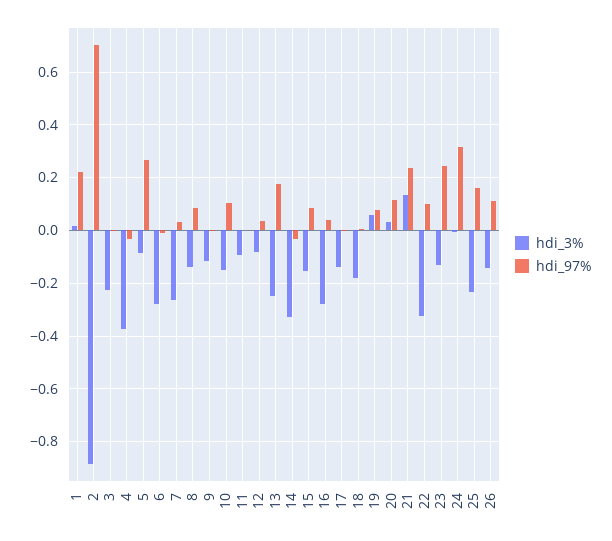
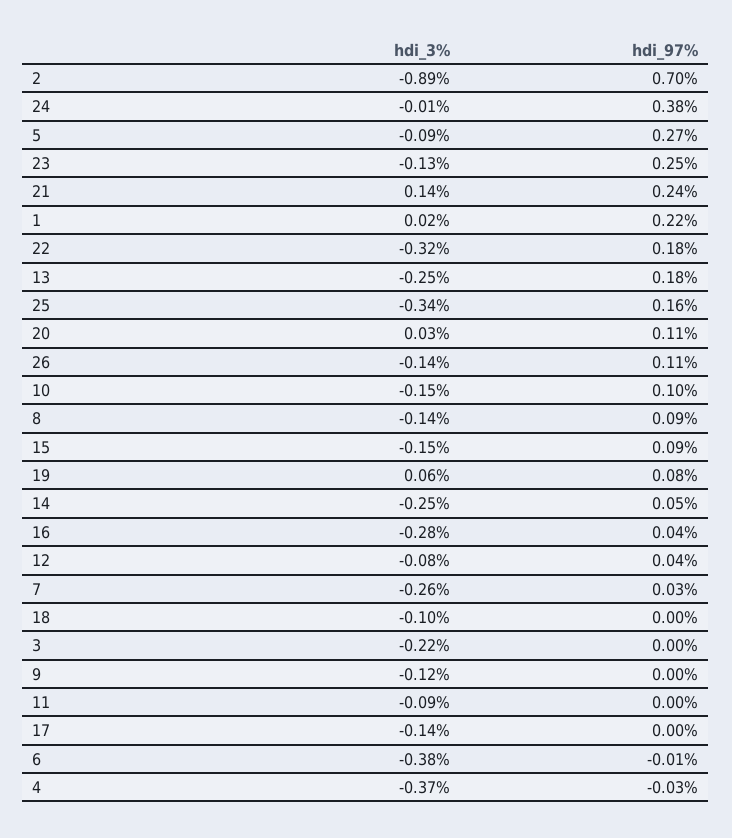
  {
    "hdi_3%": {
      "1": 0.02,
      "2": -0.89,
      "3": -0.22,
      "4": -0.37,
      "5": -0.09,
-     "6": -0.275,
+     "6": -0.38,
      "7": -0.26,
      "8": -0.14,
      "9": -0.12,
      "10": -0.15,
      "11": -0.09,
      "12": -0.08,
      "13": -0.25,
-     "14": -0.325,
+     "14": -0.25,
      "15": -0.15,
      "16": -0.28,
      "17": -0.14,
-     "18": -0.175,
+     "18": -0.1,
      "19": 0.06,
      "20": 0.03,
      "21": 0.14,
      "22": -0.32,
      "23": -0.13,
      "24": -0.01,
-     "25": -0.225,
+     "25": -0.34,
      "26": -0.14
    },
    "hdi_97%": {
      "1": 0.22,
      "2": 0.7,
      "3": 0,
      "4": -0.03,
      "5": 0.27,
      "6": -0.01,
      "7": 0.03,
      "8": 0.09,
      "9": 0,
      "10": 0.1,
      "11": 0,
      "12": 0.04,
      "13": 0.18,
-     "14": -0.025,
+     "14": 0.05,
      "15": 0.09,
      "16": 0.04,
      "17": 0,
      "18": 0,
      "19": 0.08,
      "20": 0.11,
      "21": 0.24,
-     "22": 0.1,
+     "22": 0.18,
      "23": 0.25,
-     "24": 0.325,
+     "24": 0.38,
      "25": 0.16,
      "26": 0.11
    }
  }

